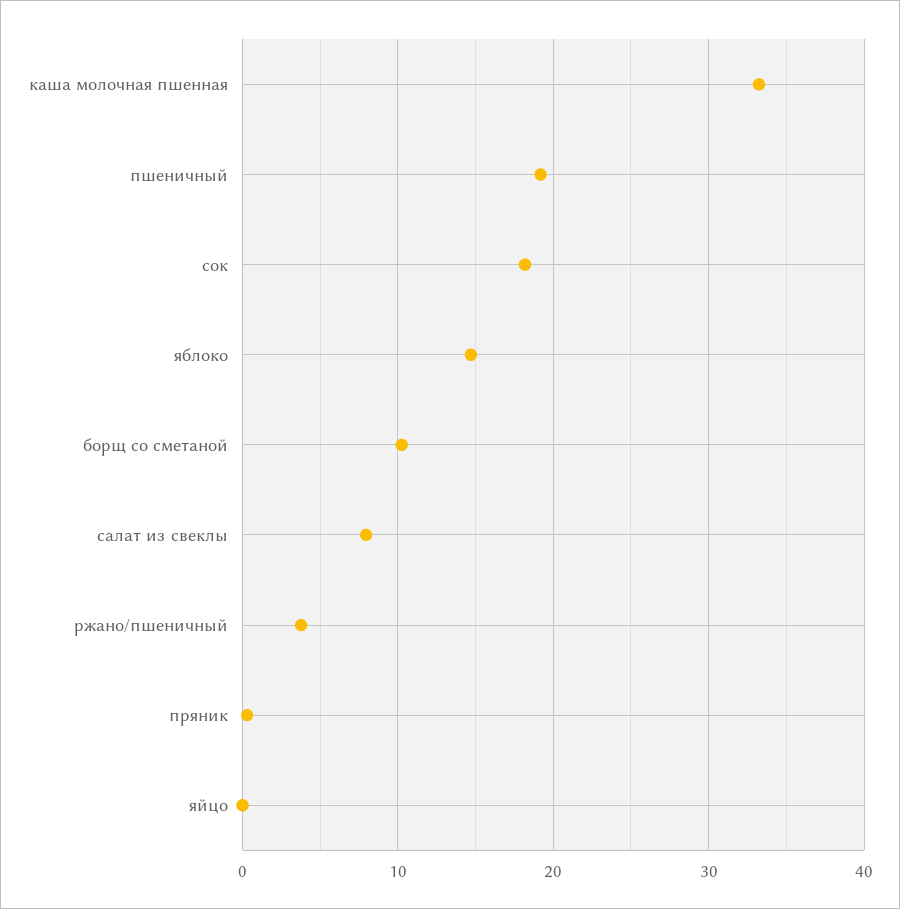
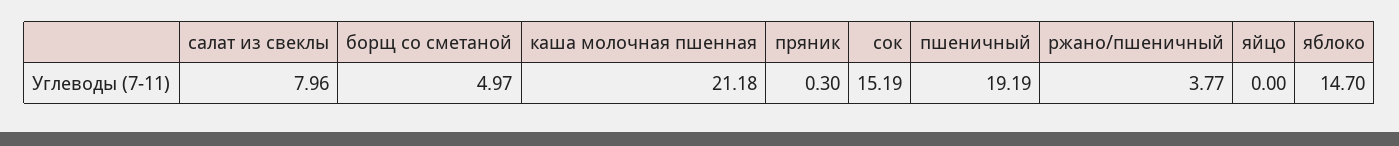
  {
-   "каша молочная пшенная": 33,
+   "каша молочная пшенная": 21.18,
    "пшеничный": 19.19,
-   "сок": 18,
+   "сок": 15.19,
    "яблоко": 14.7,
-   "борщ со сметаной": 10,
+   "борщ со сметаной": 4.97,
    "салат из свеклы": 7.96,
    "ржано/пшеничный": 3.77,
    "пряник": 0.3,
    "яйцо": 0
  }

